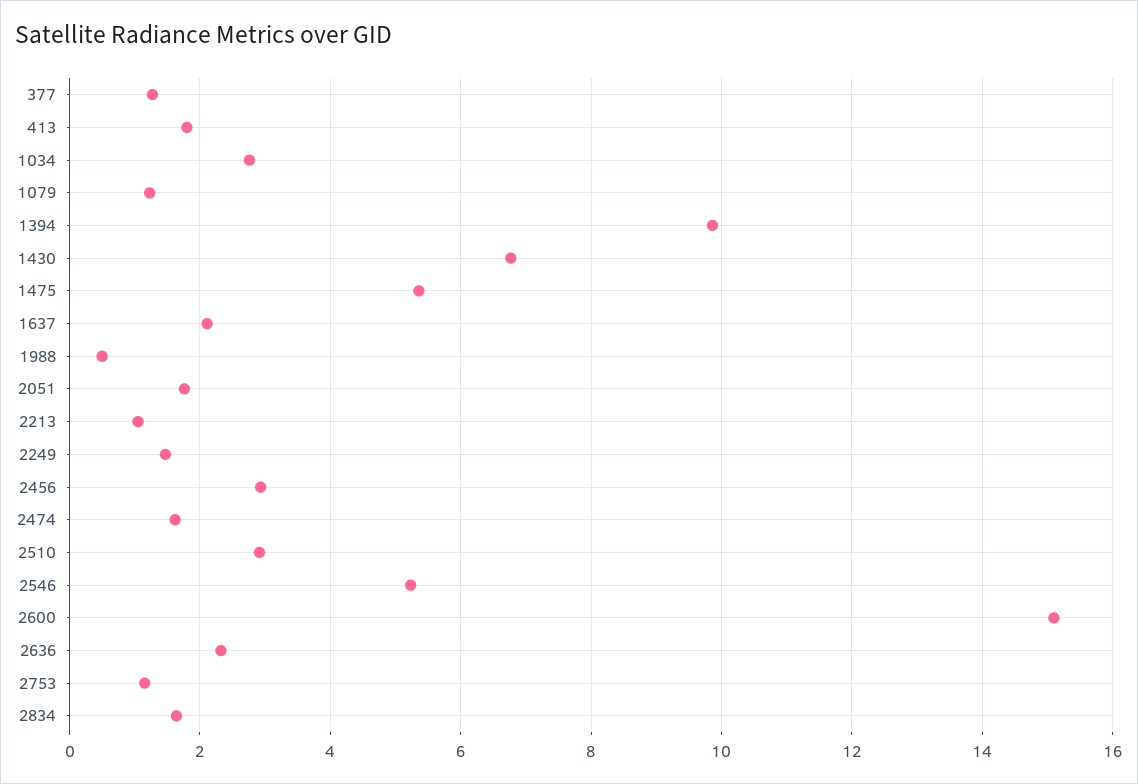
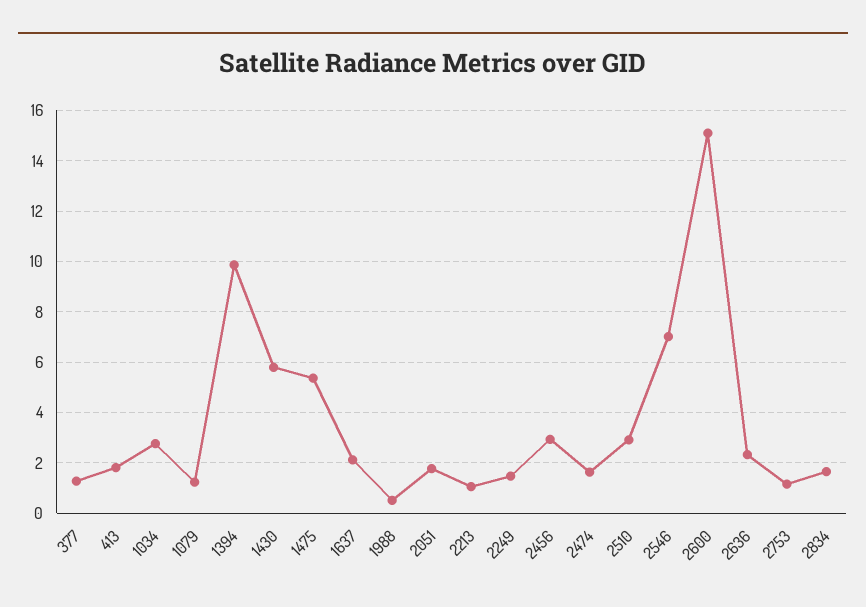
  {
    "377": 1.2,
    "413": 1.8,
    "1034": 2.8,
    "1079": 1.2,
    "1394": 9.8,
-   "1430": 6.8,
+   "1430": 5.75,
    "1475": 5.4,
    "1637": 2.2,
    "1988": 0.6,
    "2051": 1.8,
    "2213": 1,
    "2249": 1.4,
    "2456": 3,
    "2474": 1.6,
    "2510": 3,
-   "2546": 5.2,
+   "2546": 7,
    "2600": 15.2,
    "2636": 2.4,
    "2753": 1.2,
    "2834": 1.6
  }

